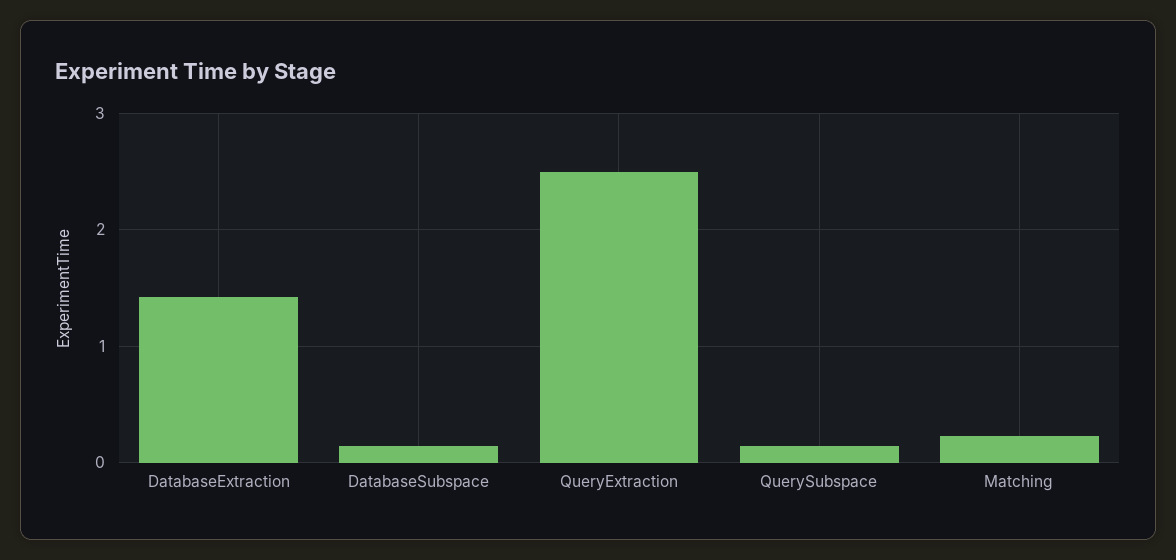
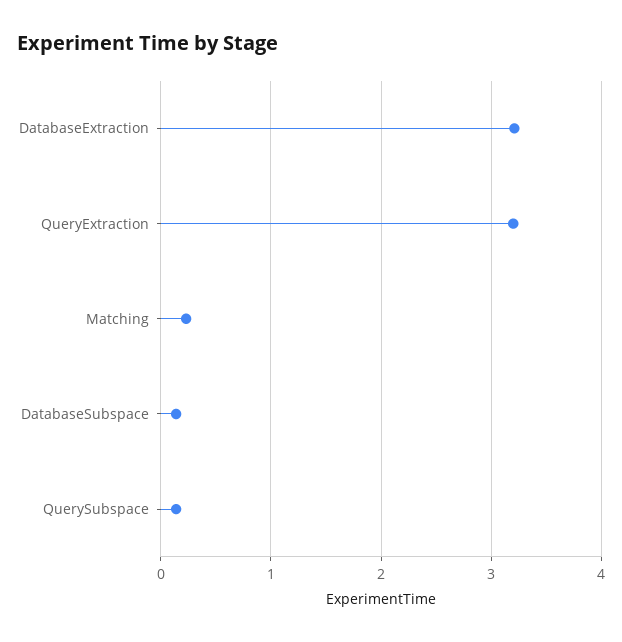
  {
-   "DatabaseExtraction": 1.4,
+   "DatabaseExtraction": 3.2,
    "DatabaseSubspace": 0.1,
-   "QueryExtraction": 2.5,
+   "QueryExtraction": 3.2,
    "QuerySubspace": 0.1,
    "Matching": 0.2
  }

